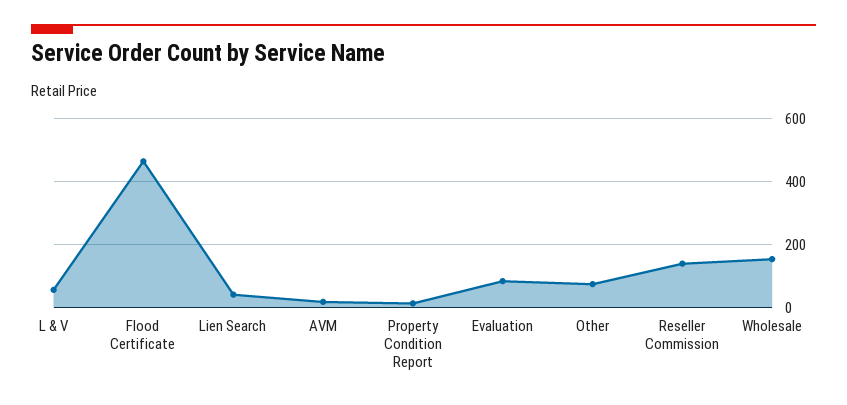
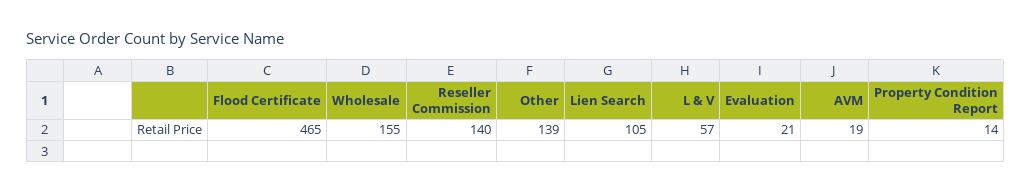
  {
    "L & V": 57,
    "Flood Certificate": 465,
-   "Lien Search": 40,
+   "Lien Search": 105,
    "AVM": 19,
    "Property Condition Report": 14,
-   "Evaluation": 80,
+   "Evaluation": 21,
-   "Other": 80,
+   "Other": 139,
    "Reseller Commission": 140,
    "Wholesale": 155
  }

